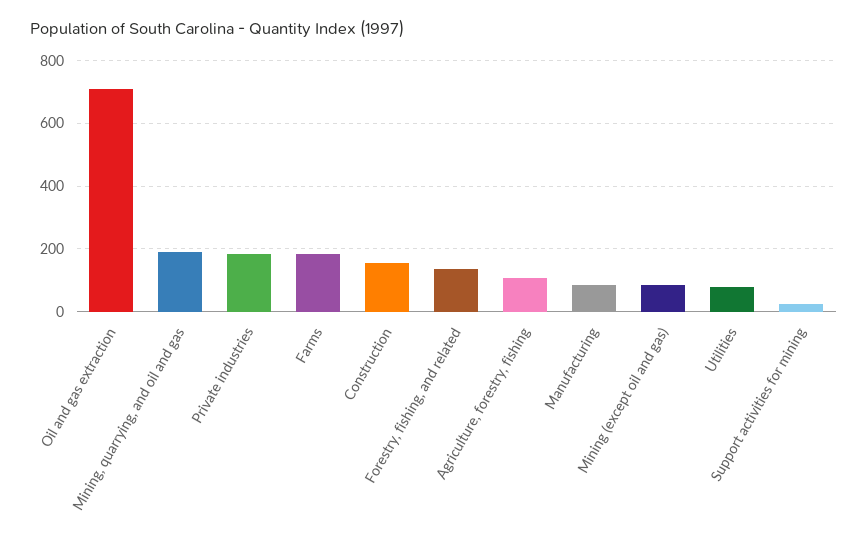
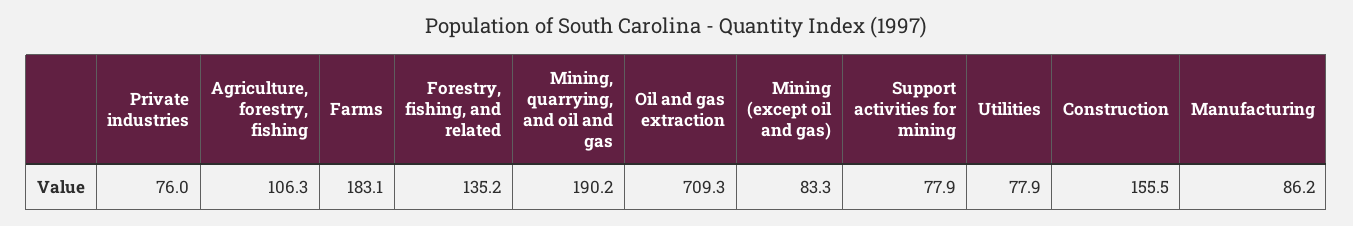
  {
    "Oil and gas extraction": 709.3,
    "Mining, quarrying, and oil and gas": 190.2,
-   "Private industries": 180,
+   "Private industries": 76,
    "Farms": 183.1,
    "Construction": 155.5,
    "Forestry, fishing, and related": 135.2,
    "Agriculture, forestry, fishing": 106.3,
    "Manufacturing": 86.2,
    "Mining (except oil and gas)": 83.3,
    "Utilities": 77.9,
-   "Support activities for mining": 20
+   "Support activities for mining": 77.9
  }

